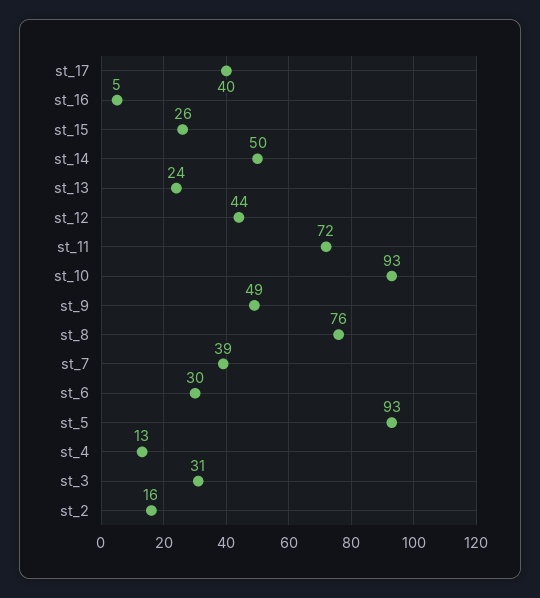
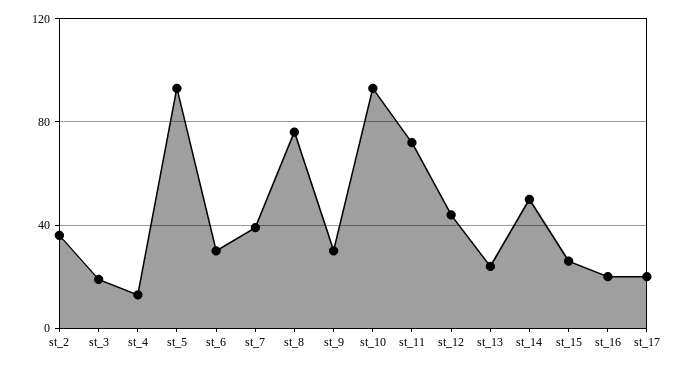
  {
-   "st_17": 40,
+   "st_17": 20,
-   "st_16": 5,
+   "st_16": 20,
    "st_15": 26,
    "st_14": 50,
    "st_13": 24,
    "st_12": 44,
    "st_11": 72,
    "st_10": 93,
-   "st_9": 49,
+   "st_9": 30,
    "st_8": 76,
    "st_7": 39,
    "st_6": 30,
    "st_5": 93,
    "st_4": 13,
-   "st_3": 31,
+   "st_3": 20,
-   "st_2": 16
+   "st_2": 35
  }

